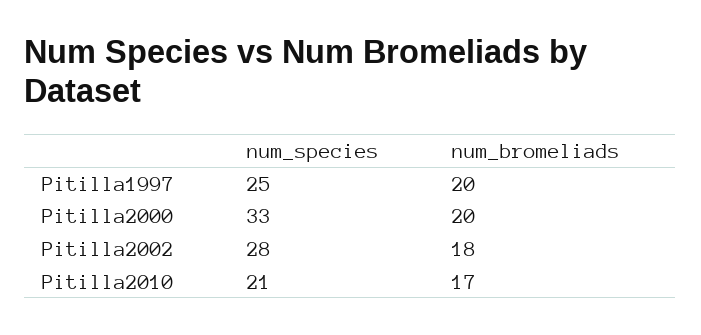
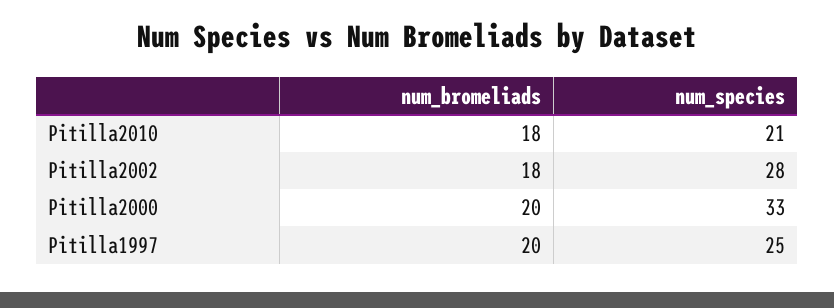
  {
    "num_species": {
      "Pitilla1997": 25,
      "Pitilla2000": 33,
      "Pitilla2002": 28,
      "Pitilla2010": 21
    },
    "num_bromeliads": {
      "Pitilla1997": 20,
      "Pitilla2000": 20,
      "Pitilla2002": 18,
-     "Pitilla2010": 17
+     "Pitilla2010": 18
    }
  }

